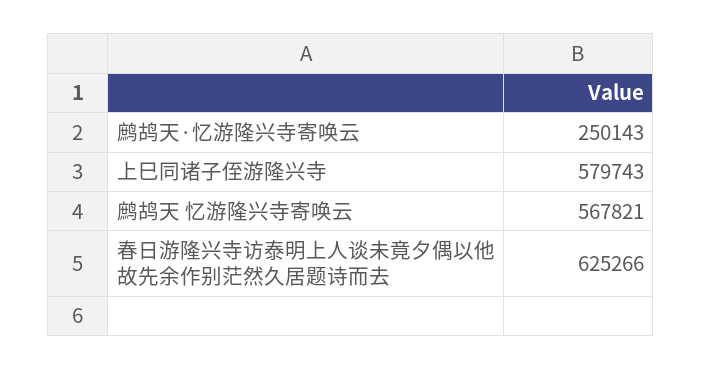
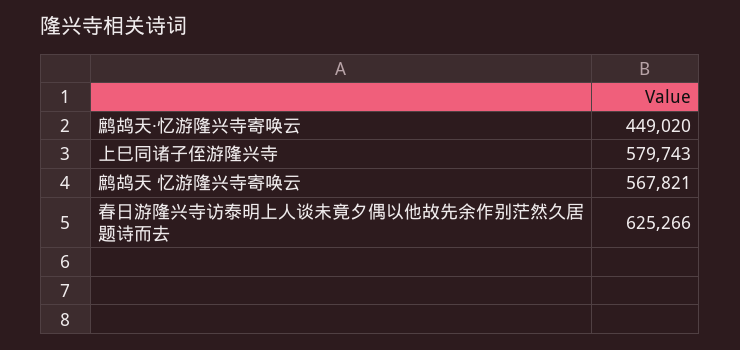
  {
-   "鹧鸪天·忆游隆兴寺寄唤云": 250143,
+   "鹧鸪天·忆游隆兴寺寄唤云": 449020,
    "上巳同诸子侄游隆兴寺": 579743,
    "鹧鸪天 忆游隆兴寺寄唤云": 567821,
    "春日游隆兴寺访泰明上人谈未竟夕偶以他故先余作别茫然久居题诗而去": 625266
  }

